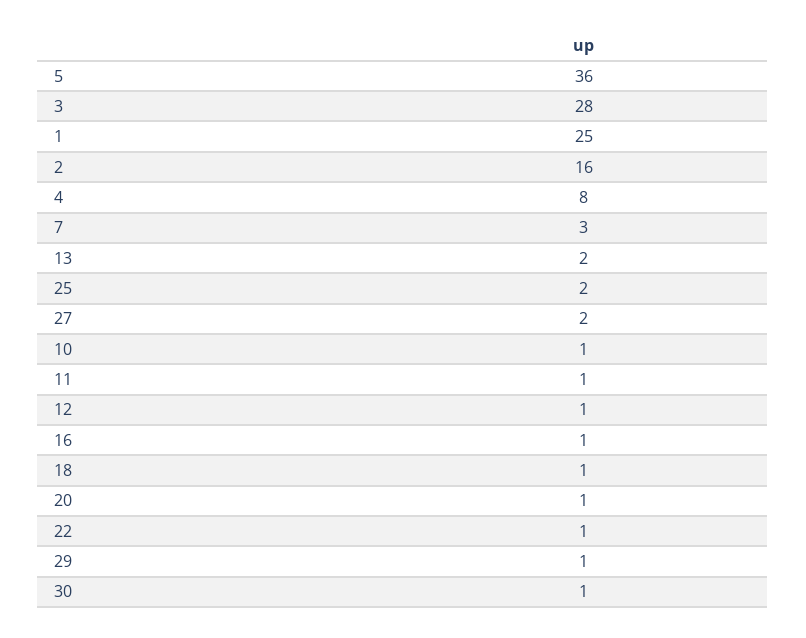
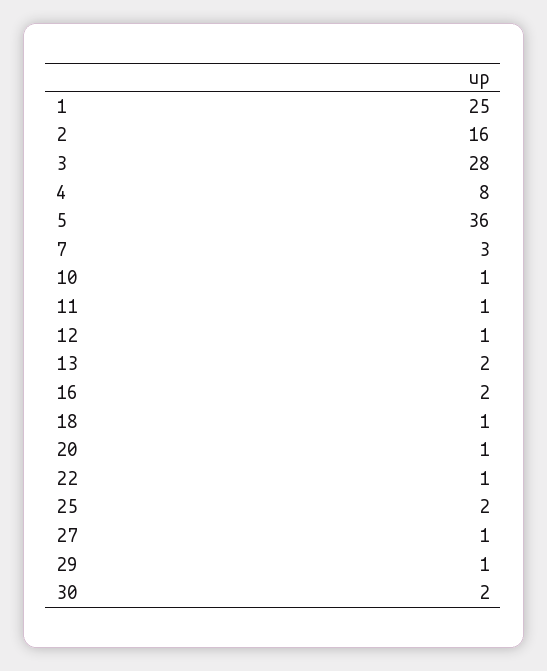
  {
    "5": 36,
    "3": 28,
    "1": 25,
    "2": 16,
    "4": 8,
    "7": 3,
    "13": 2,
    "25": 2,
-   "27": 2,
+   "27": 1,
    "10": 1,
    "11": 1,
    "12": 1,
-   "16": 1,
+   "16": 2,
    "18": 1,
    "20": 1,
    "22": 1,
    "29": 1,
-   "30": 1
+   "30": 2
  }

